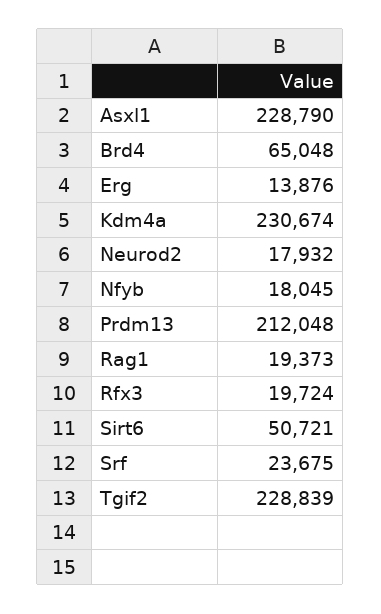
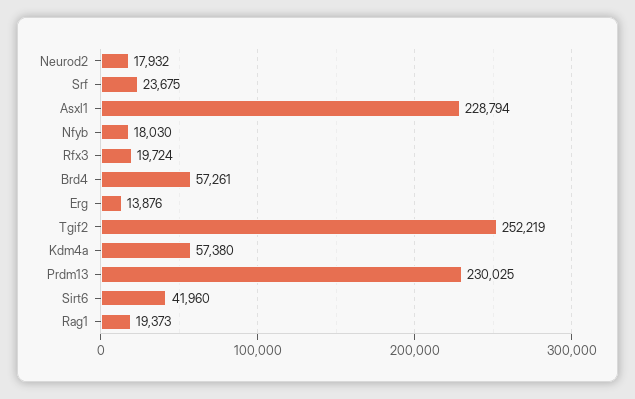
  {
-   "Asxl1": 228790,
+   "Asxl1": 228794,
-   "Brd4": 65048,
+   "Brd4": 57261,
    "Erg": 13876,
-   "Kdm4a": 230674,
+   "Kdm4a": 57380,
    "Neurod2": 17932,
-   "Nfyb": 18045,
+   "Nfyb": 18030,
-   "Prdm13": 212048,
+   "Prdm13": 230025,
    "Rag1": 19373,
    "Rfx3": 19724,
-   "Sirt6": 50721,
+   "Sirt6": 41960,
    "Srf": 23675,
-   "Tgif2": 228839
+   "Tgif2": 252219
  }

